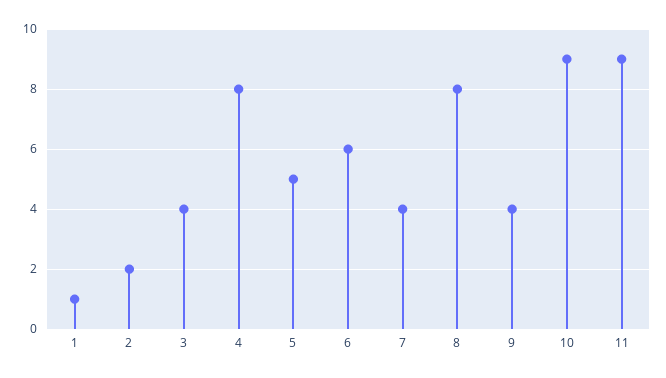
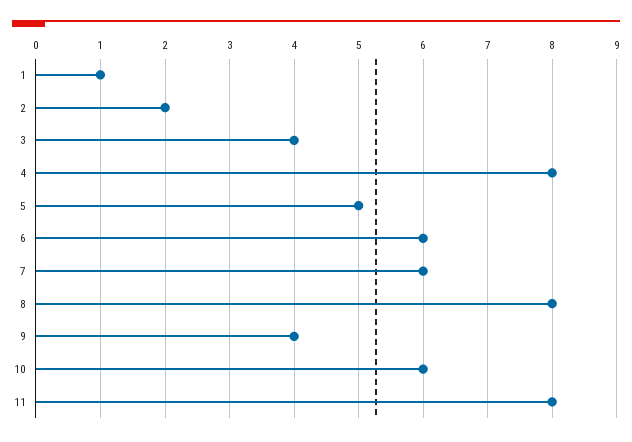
  {
    "1": 1,
    "2": 2,
    "3": 4,
    "4": 8,
    "5": 5,
    "6": 6,
-   "7": 4,
+   "7": 6,
    "8": 8,
    "9": 4,
-   "10": 9,
+   "10": 6,
-   "11": 9
+   "11": 8
  }

